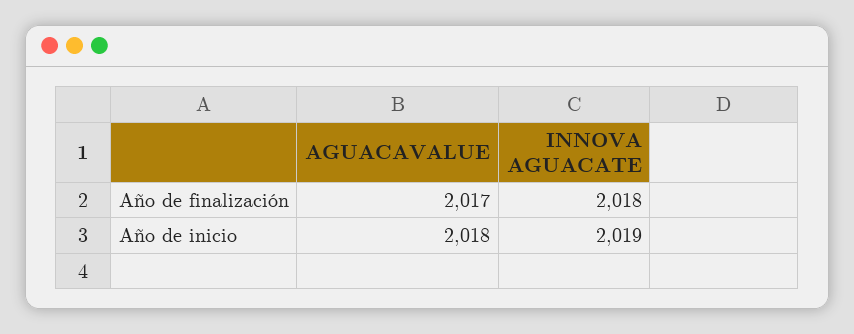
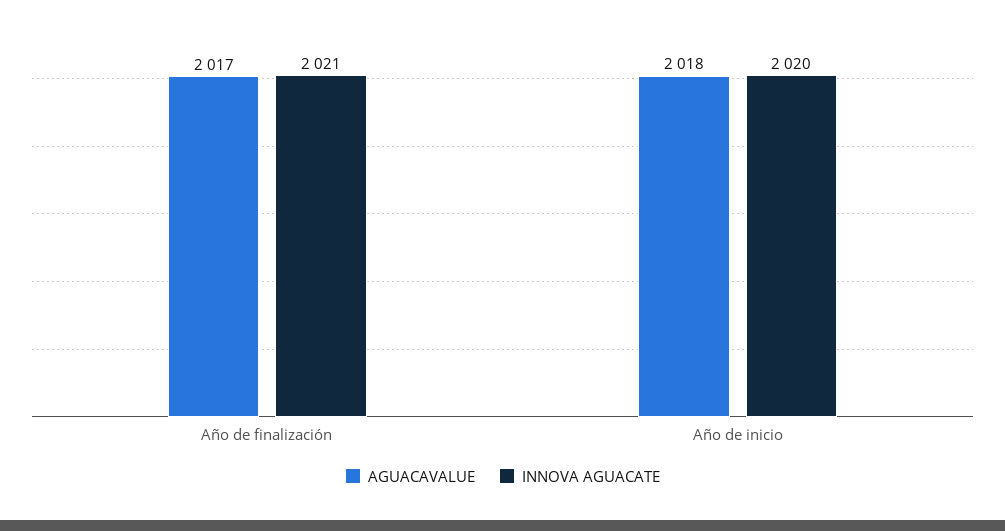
  {
    "AGUACAVALUE": {
      "Año de finalización": 2017,
      "Año de inicio": 2018
    },
    "INNOVA AGUACATE": {
-     "Año de finalización": 2018,
+     "Año de finalización": 2021,
-     "Año de inicio": 2019
+     "Año de inicio": 2020
    }
  }

